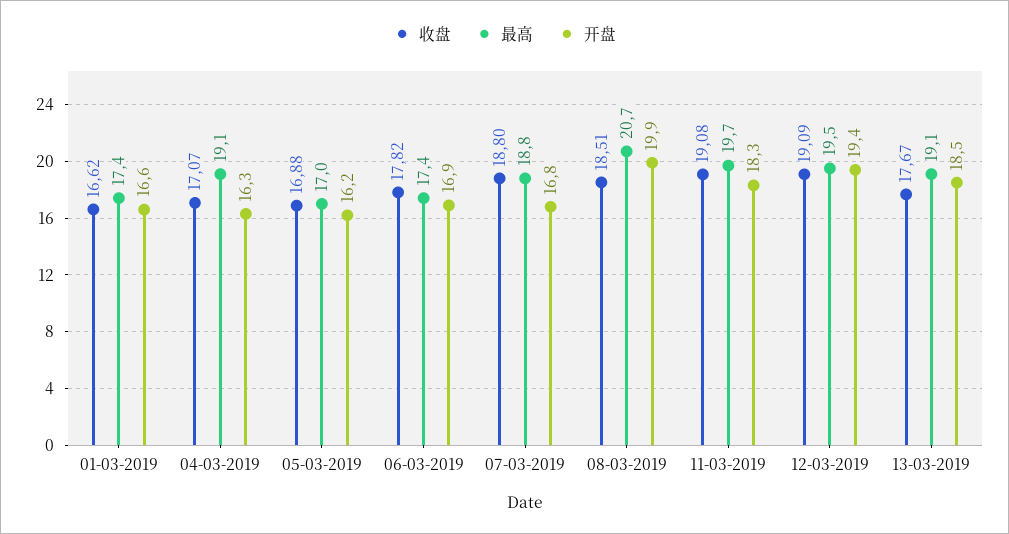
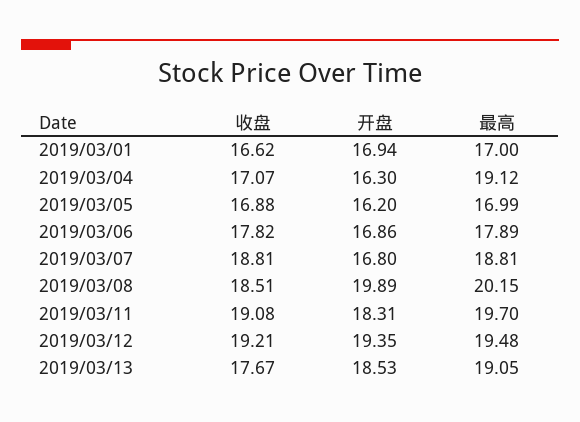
  {
    "收盘": {
      "01-03-2019": 16.62,
      "04-03-2019": 17.07,
      "05-03-2019": 16.88,
      "06-03-2019": 17.82,
-     "07-03-2019": 18.8,
+     "07-03-2019": 18.81,
      "08-03-2019": 18.51,
      "11-03-2019": 19.08,
-     "12-03-2019": 19.09,
+     "12-03-2019": 19.21,
      "13-03-2019": 17.67
    },
    "最高": {
-     "01-03-2019": 17.4,
+     "01-03-2019": 17,
      "04-03-2019": 19.12,
      "05-03-2019": 16.99,
-     "06-03-2019": 17.4,
+     "06-03-2019": 17.89,
      "07-03-2019": 18.81,
-     "08-03-2019": 20.7,
+     "08-03-2019": 20.15,
      "11-03-2019": 19.7,
      "12-03-2019": 19.48,
      "13-03-2019": 19.05
    },
    "开盘": {
-     "01-03-2019": 16.6,
+     "01-03-2019": 16.94,
      "04-03-2019": 16.3,
      "05-03-2019": 16.2,
      "06-03-2019": 16.86,
      "07-03-2019": 16.8,
      "08-03-2019": 19.89,
      "11-03-2019": 18.31,
      "12-03-2019": 19.35,
      "13-03-2019": 18.53
    }
  }

